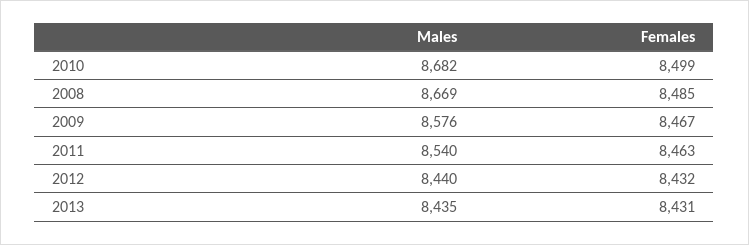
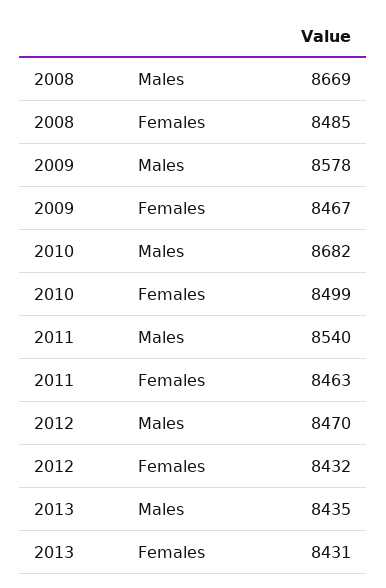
  {
    "Males": {
      "2010": 8682,
      "2008": 8669,
-     "2009": 8576,
+     "2009": 8578,
      "2011": 8540,
-     "2012": 8440,
+     "2012": 8470,
      "2013": 8435
    },
    "Females": {
      "2010": 8499,
      "2008": 8485,
      "2009": 8467,
      "2011": 8463,
      "2012": 8432,
      "2013": 8431
    }
  }

